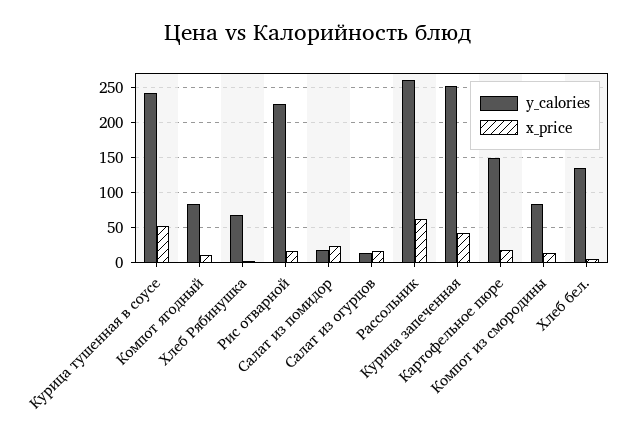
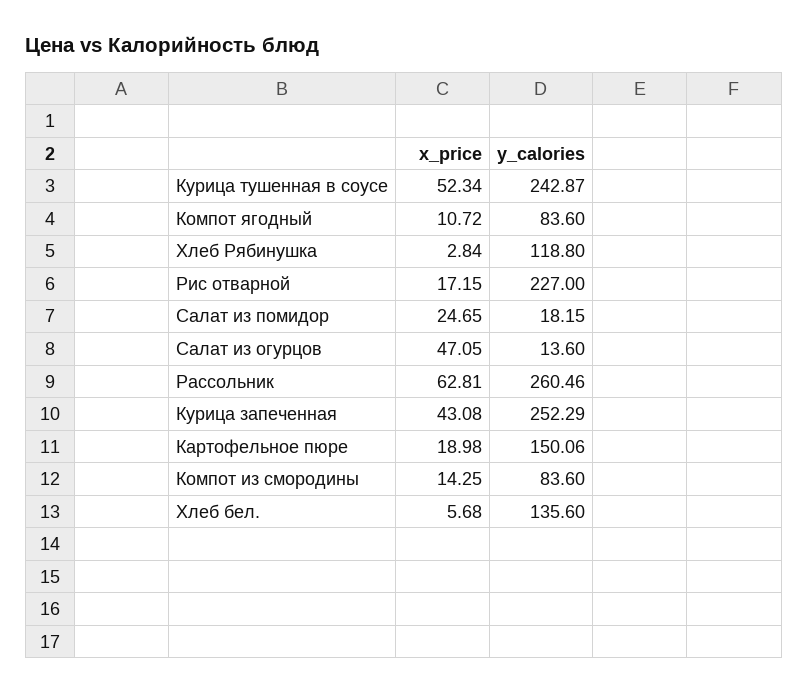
  {
    "y_calories": {
      "Курица тушенная в соусе": 242.87,
      "Компот ягодный": 83.6,
-     "Хлеб Рябинушка": 70,
+     "Хлеб Рябинушка": 118.8,
      "Рис отварной": 227,
      "Салат из помидор": 18.15,
      "Салат из огурцов": 13.6,
      "Рассольник": 260.46,
      "Курица запеченная": 252.29,
      "Картофельное пюре": 150.06,
      "Компот из смородины": 83.6,
      "Хлеб бел.": 135.6
    },
    "x_price": {
      "Курица тушенная в соусе": 52.34,
      "Компот ягодный": 10.72,
      "Хлеб Рябинушка": 2.84,
      "Рис отварной": 17.15,
      "Салат из помидор": 24.65,
-     "Салат из огурцов": 20,
+     "Салат из огурцов": 47.05,
      "Рассольник": 62.81,
      "Курица запеченная": 43.08,
      "Картофельное пюре": 18.98,
      "Компот из смородины": 14.25,
      "Хлеб бел.": 5.68
    }
  }

